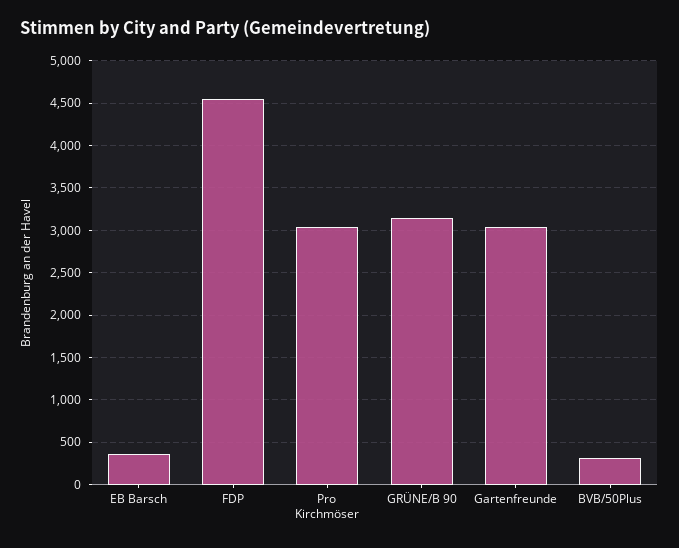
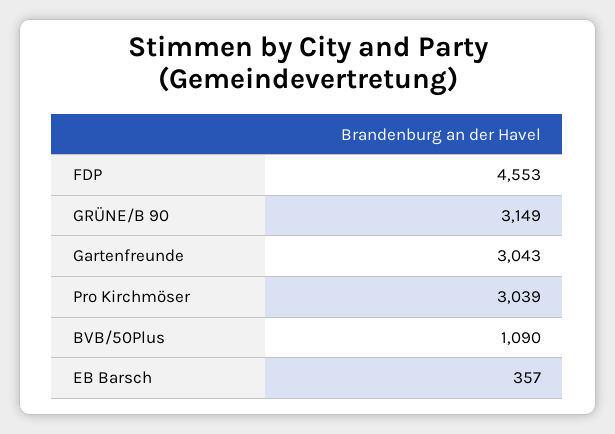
  {
    "EB Barsch": 357,
    "FDP": 4553,
    "Pro Kirchmöser": 3039,
    "GRÜNE/B 90": 3149,
    "Gartenfreunde": 3043,
-   "BVB/50Plus": 300
+   "BVB/50Plus": 1090
  }

